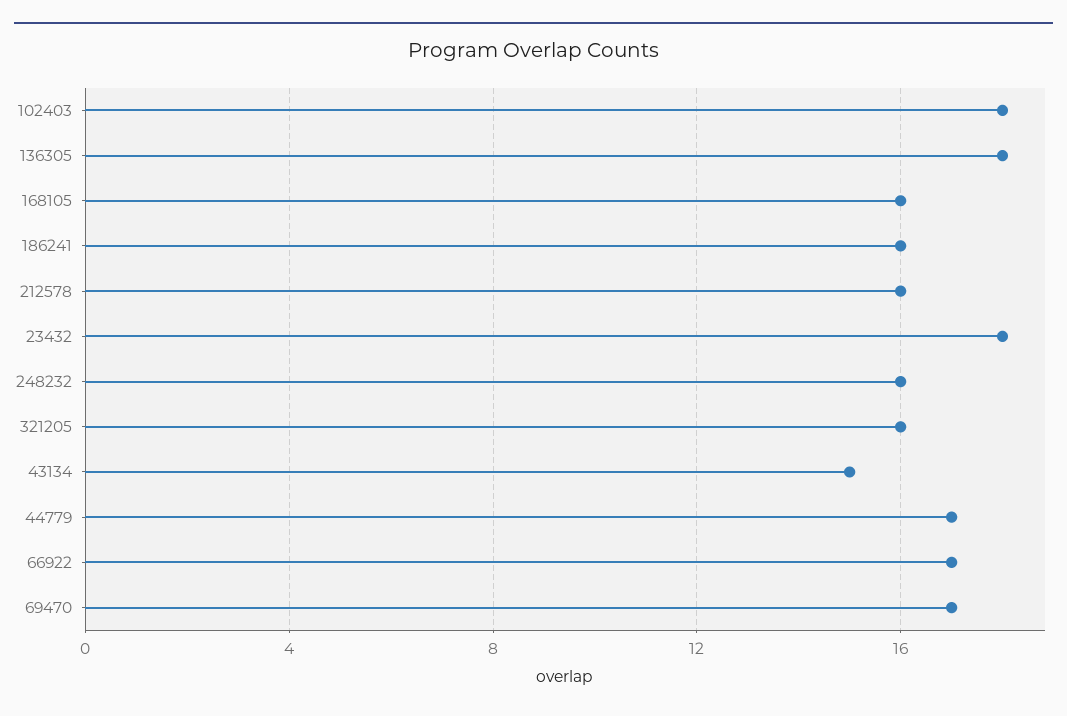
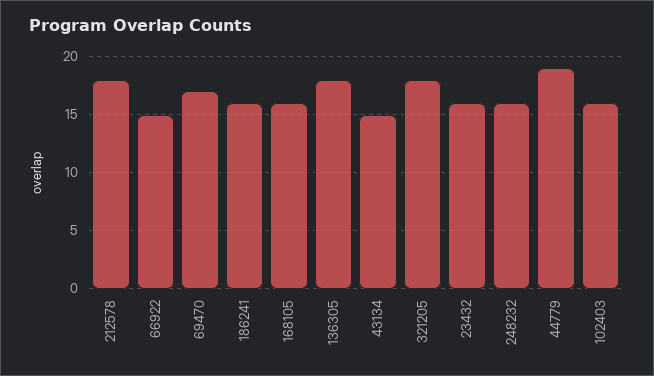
  {
-   "102403": 18,
+   "102403": 16,
    "136305": 18,
    "168105": 16,
    "186241": 16,
-   "212578": 16,
+   "212578": 18,
-   "23432": 18,
+   "23432": 16,
    "248232": 16,
-   "321205": 16,
+   "321205": 18,
    "43134": 15,
-   "44779": 17,
+   "44779": 19,
-   "66922": 17,
+   "66922": 15,
    "69470": 17
  }

